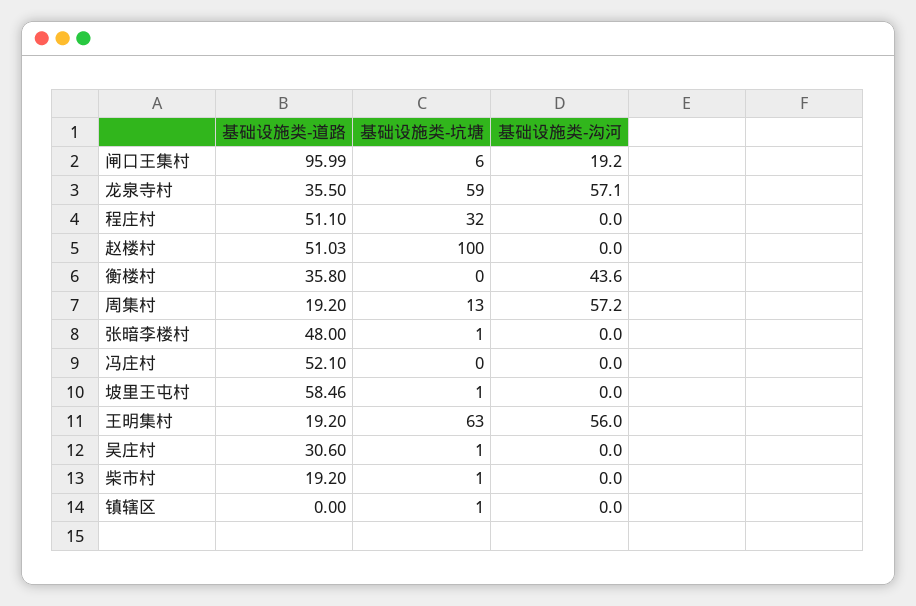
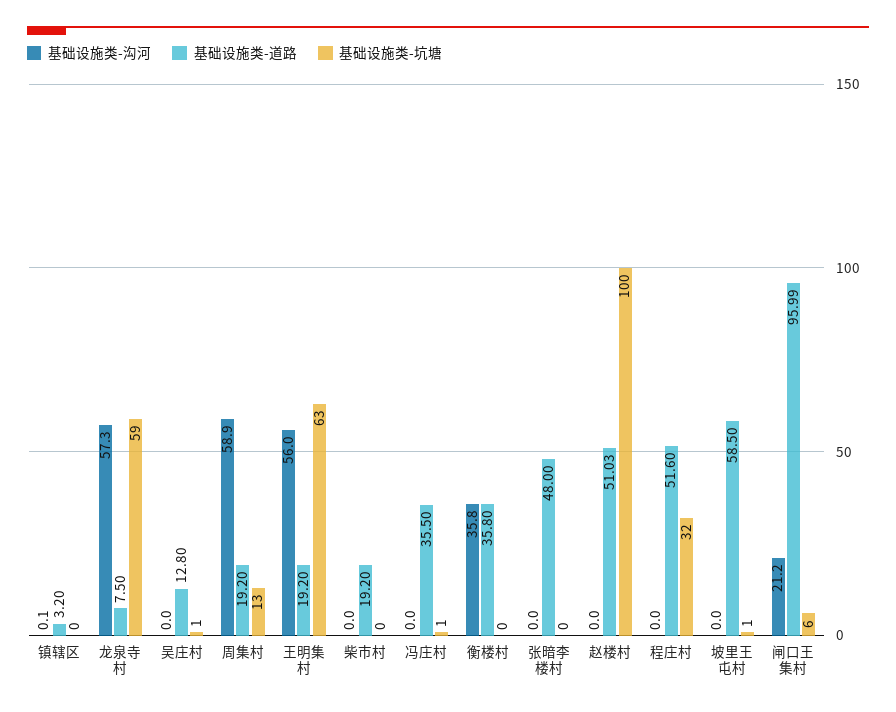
  {
    "基础设施类-道路": {
      "闸口王集村": 95.99,
-     "龙泉寺村": 35.5,
+     "龙泉寺村": 7.5,
-     "程庄村": 51.1,
+     "程庄村": 51.6,
      "赵楼村": 51.03,
      "衡楼村": 35.8,
      "周集村": 19.2,
      "张暗李楼村": 48,
-     "冯庄村": 52.1,
+     "冯庄村": 35.5,
-     "坡里王屯村": 58.46,
+     "坡里王屯村": 58.5,
      "王明集村": 19.2,
-     "吴庄村": 30.6,
+     "吴庄村": 12.8,
      "柴市村": 19.2,
-     "镇辖区": 0
+     "镇辖区": 3.2
    },
    "基础设施类-坑塘": {
      "闸口王集村": 6,
      "龙泉寺村": 59,
      "程庄村": 32,
      "赵楼村": 100,
      "衡楼村": 0,
      "周集村": 13,
-     "张暗李楼村": 1,
+     "张暗李楼村": 0,
-     "冯庄村": 0,
+     "冯庄村": 1,
      "坡里王屯村": 1,
      "王明集村": 63,
      "吴庄村": 1,
-     "柴市村": 1,
+     "柴市村": 0,
-     "镇辖区": 1
+     "镇辖区": 0
    },
    "基础设施类-沟河": {
-     "闸口王集村": 19.2,
+     "闸口王集村": 21.2,
-     "龙泉寺村": 57.1,
+     "龙泉寺村": 57.3,
      "程庄村": 0,
      "赵楼村": 0,
-     "衡楼村": 43.6,
+     "衡楼村": 35.8,
-     "周集村": 57.2,
+     "周集村": 58.9,
      "张暗李楼村": 0,
      "冯庄村": 0,
      "坡里王屯村": 0,
      "王明集村": 56,
      "吴庄村": 0,
      "柴市村": 0,
-     "镇辖区": 0
+     "镇辖区": 0.1
    }
  }

